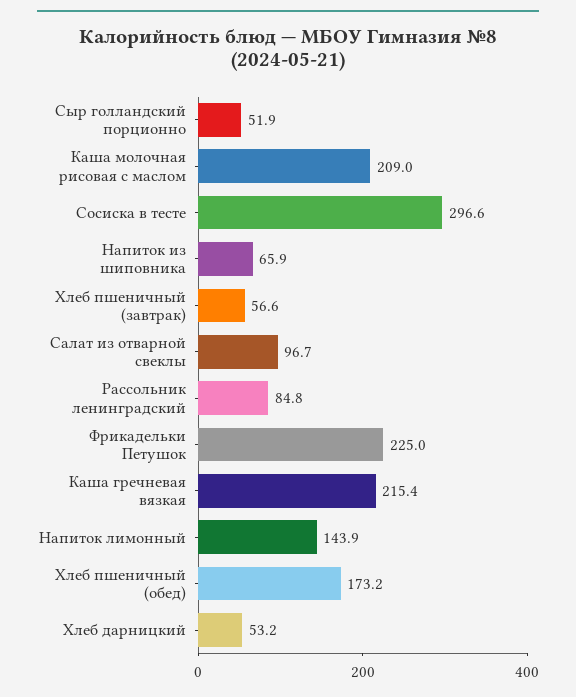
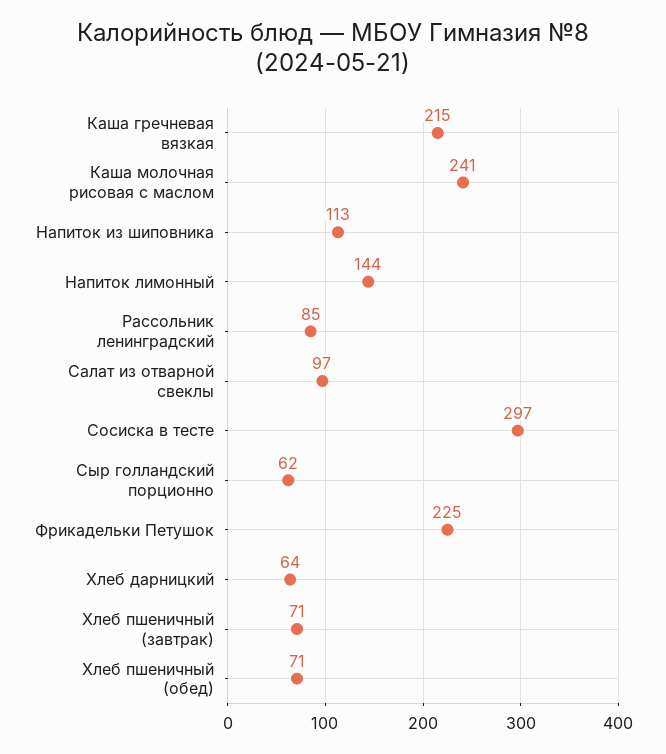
  {
-   "Сыр голландский порционно": 51.9,
+   "Сыр голландский порционно": 62,
-   "Каша молочная рисовая с маслом": 209,
+   "Каша молочная рисовая с маслом": 241,
    "Сосиска в тесте": 296.6,
-   "Напиток из шиповника": 65.9,
+   "Напиток из шиповника": 113,
-   "Хлеб пшеничный (завтрак)": 56.6,
+   "Хлеб пшеничный (завтрак)": 71,
    "Салат из отварной свеклы": 96.7,
    "Рассольник ленинградский": 84.8,
    "Фрикадельки Петушок": 225,
    "Каша гречневая вязкая": 215.4,
    "Напиток лимонный": 143.9,
-   "Хлеб пшеничный (обед)": 173.2,
+   "Хлеб пшеничный (обед)": 71,
-   "Хлеб дарницкий": 53.2
+   "Хлеб дарницкий": 64
  }

